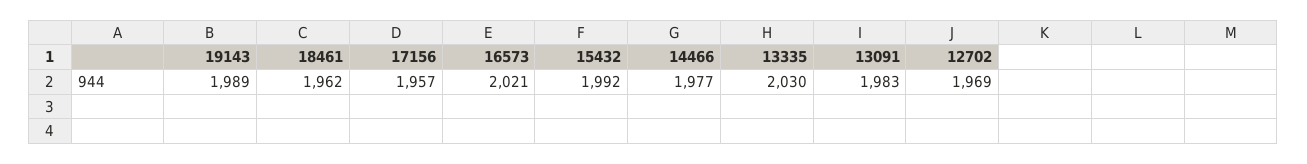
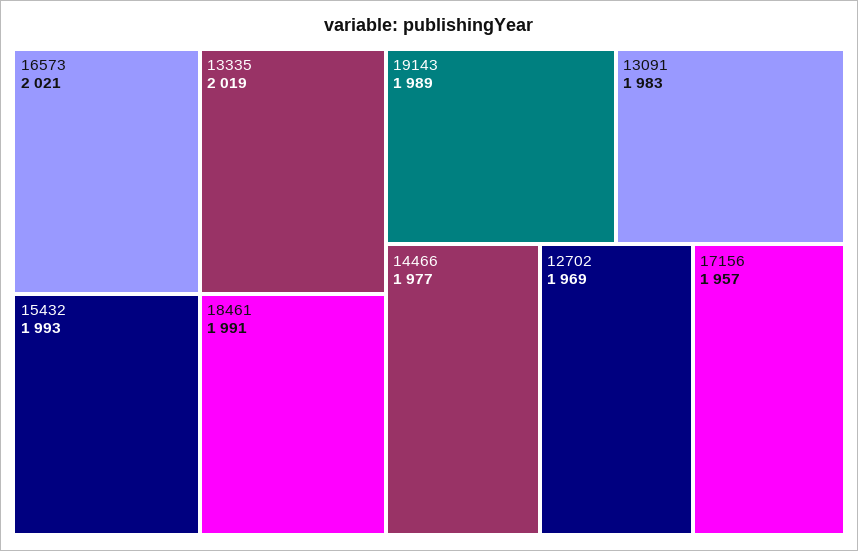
  {
    "19143": 1989,
-   "18461": 1962,
+   "18461": 1991,
    "17156": 1957,
    "16573": 2021,
-   "15432": 1992,
+   "15432": 1993,
    "14466": 1977,
-   "13335": 2030,
+   "13335": 2019,
    "13091": 1983,
    "12702": 1969
  }

